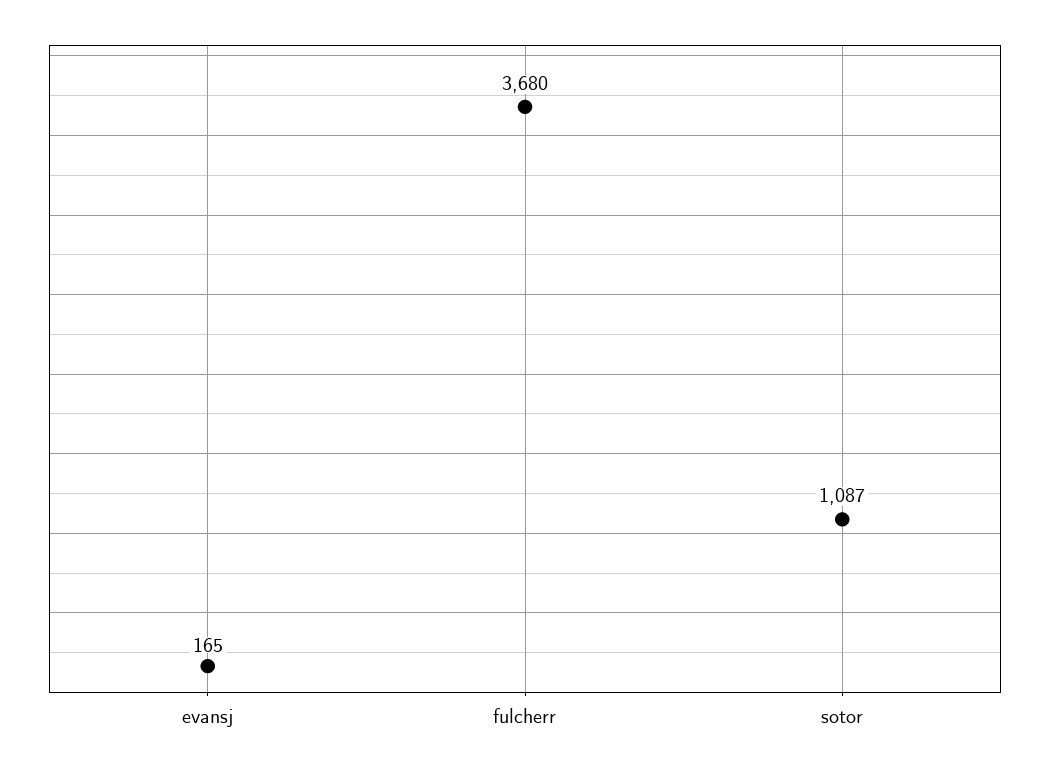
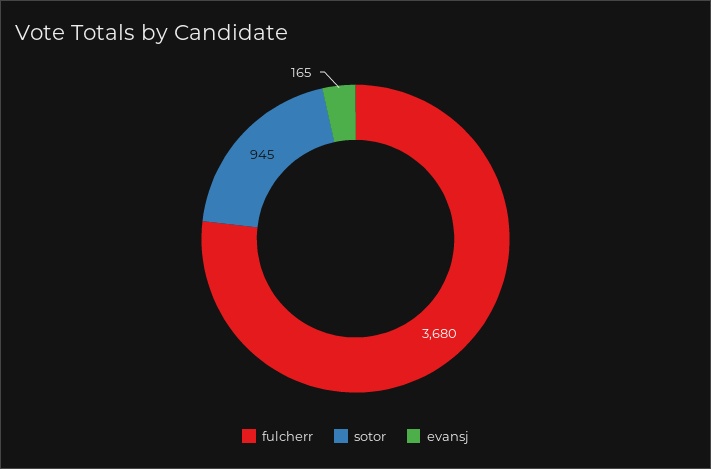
  {
    "evansj": 165,
    "fulcherr": 3680,
-   "sotor": 1087
+   "sotor": 945
  }

